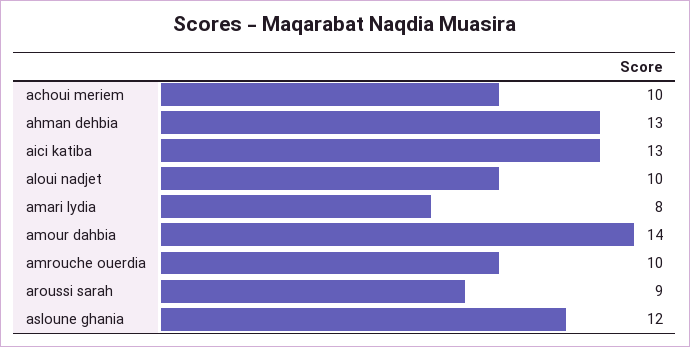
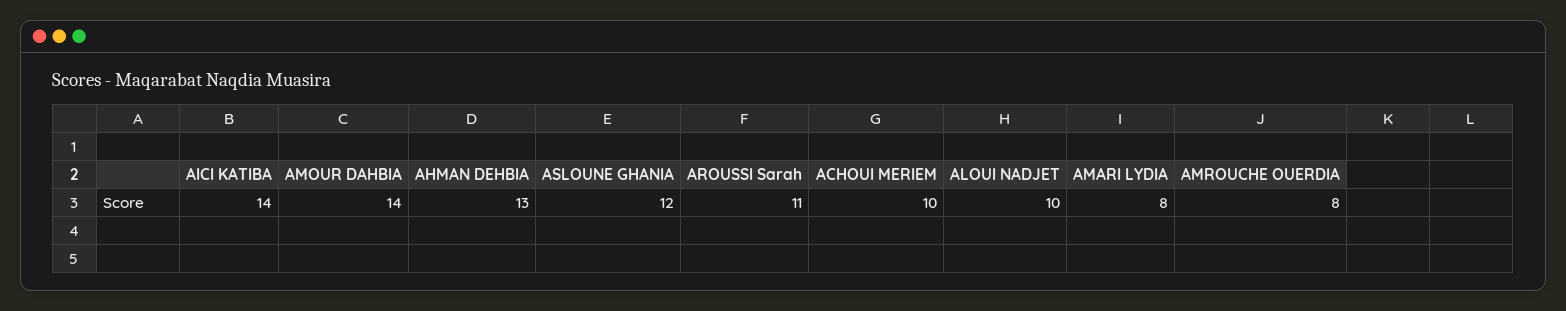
  {
    "achoui meriem": 10,
    "ahman dehbia": 13,
-   "aici katiba": 13,
+   "aici katiba": 14,
    "aloui nadjet": 10,
    "amari lydia": 8,
    "amour dahbia": 14,
-   "amrouche ouerdia": 10,
+   "amrouche ouerdia": 8,
-   "aroussi sarah": 9,
+   "aroussi sarah": 11,
    "asloune ghania": 12
  }

